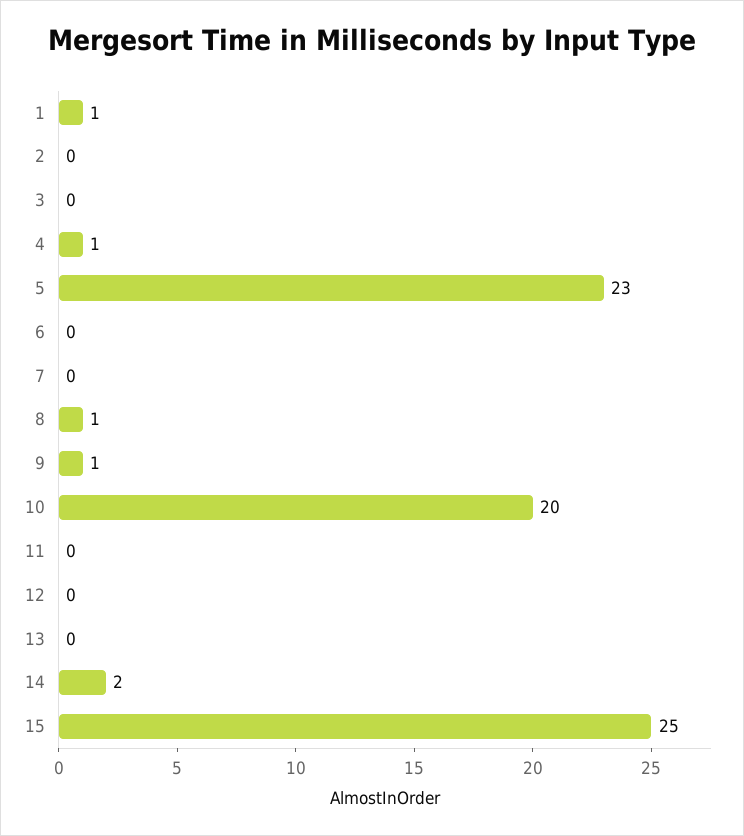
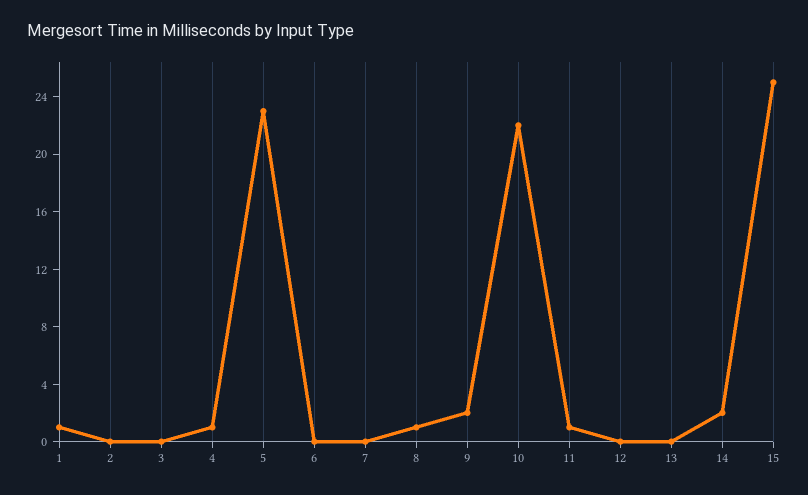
  {
    "1": 1,
    "2": 0,
    "3": 0,
    "4": 1,
    "5": 23,
    "6": 0,
    "7": 0,
    "8": 1,
-   "9": 1,
+   "9": 2,
-   "10": 20,
+   "10": 22,
-   "11": 0,
+   "11": 1,
    "12": 0,
    "13": 0,
    "14": 2,
    "15": 25
  }

